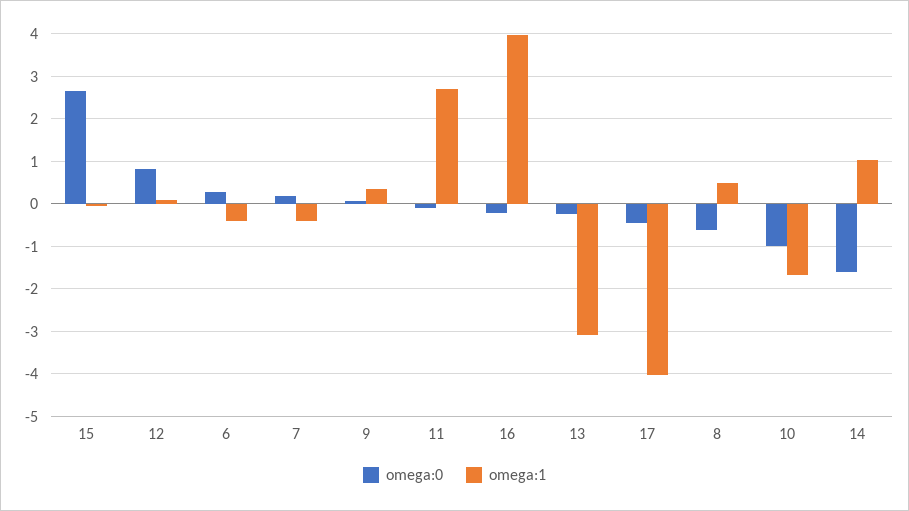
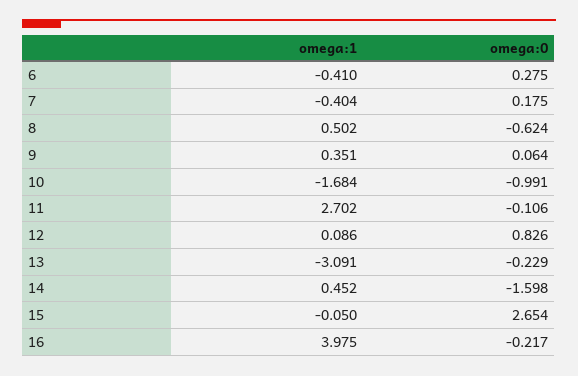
  {
    "omega:0": {
      "15": 2.654,
      "12": 0.826,
      "6": 0.275,
      "7": 0.175,
      "9": 0.064,
      "11": -0.106,
      "16": -0.217,
      "13": -0.229,
-     "17": -0.4,
      "8": -0.624,
      "10": -0.991,
      "14": -1.598
    },
    "omega:1": {
      "15": -0.05,
      "12": 0.086,
      "6": -0.41,
      "7": -0.404,
      "9": 0.351,
      "11": 2.702,
      "16": 3.975,
      "13": -3.091,
-     "17": -4,
      "8": 0.502,
      "10": -1.684,
-     "14": 1
+     "14": 0.452
    }
  }

